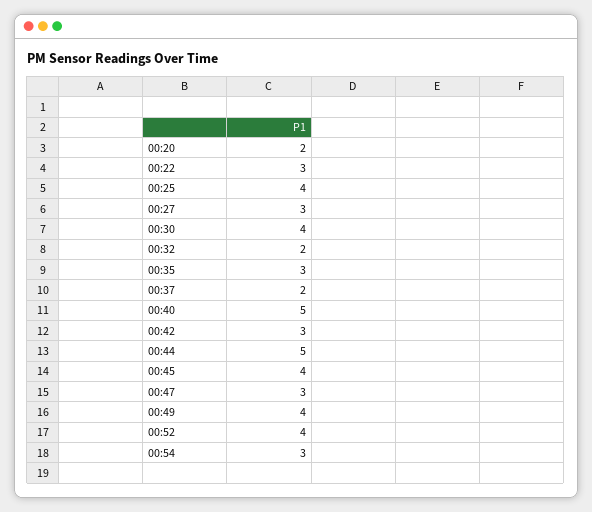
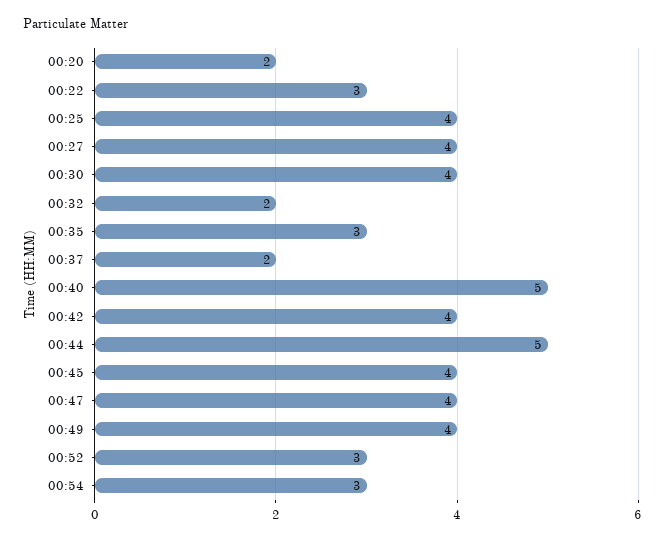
  {
    "00:20": 2,
    "00:22": 3,
    "00:25": 4,
-   "00:27": 3,
+   "00:27": 4,
    "00:30": 4,
    "00:32": 2,
    "00:35": 3,
    "00:37": 2,
    "00:40": 5,
-   "00:42": 3,
+   "00:42": 4,
    "00:44": 5,
    "00:45": 4,
-   "00:47": 3,
+   "00:47": 4,
    "00:49": 4,
-   "00:52": 4,
+   "00:52": 3,
    "00:54": 3
  }

